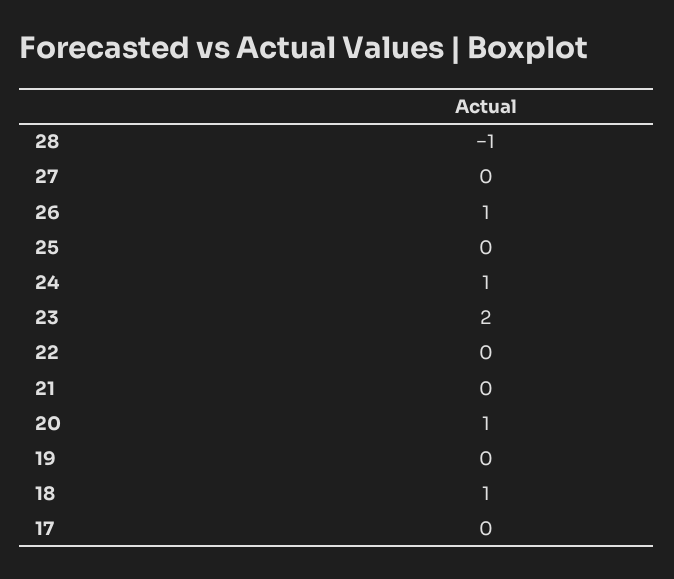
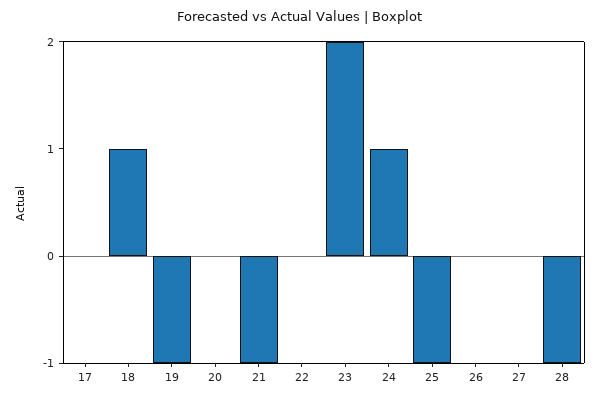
  {
    "28": -1,
    "27": 0,
-   "26": 1,
+   "26": 0,
-   "25": 0,
+   "25": -1,
    "24": 1,
    "23": 2,
    "22": 0,
-   "21": 0,
+   "21": -1,
-   "20": 1,
+   "20": 0,
-   "19": 0,
+   "19": -1,
    "18": 1,
    "17": 0
  }

